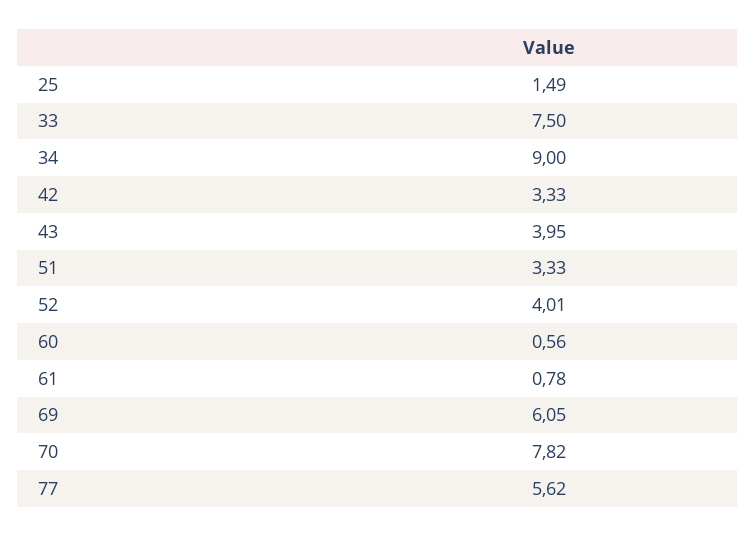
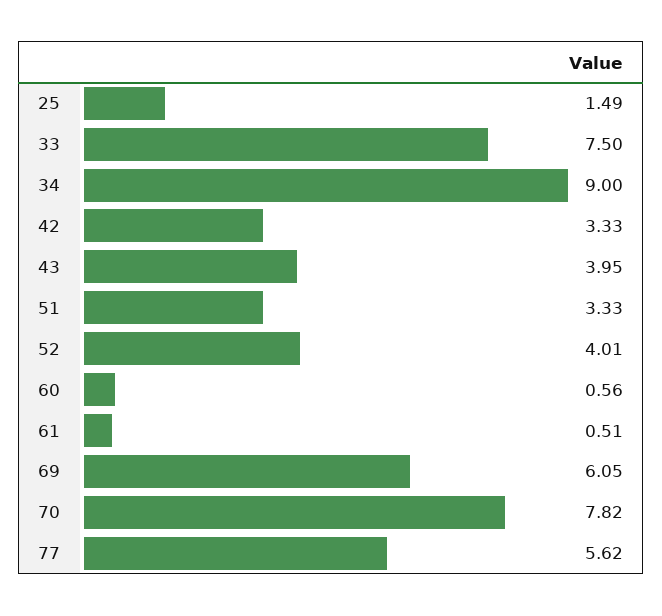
  {
    "25": 1.49,
    "33": 7.5,
    "34": 9,
    "42": 3.33,
    "43": 3.95,
    "51": 3.33,
    "52": 4.01,
    "60": 0.56,
-   "61": 0.78,
+   "61": 0.51,
    "69": 6.05,
    "70": 7.82,
    "77": 5.62
  }

